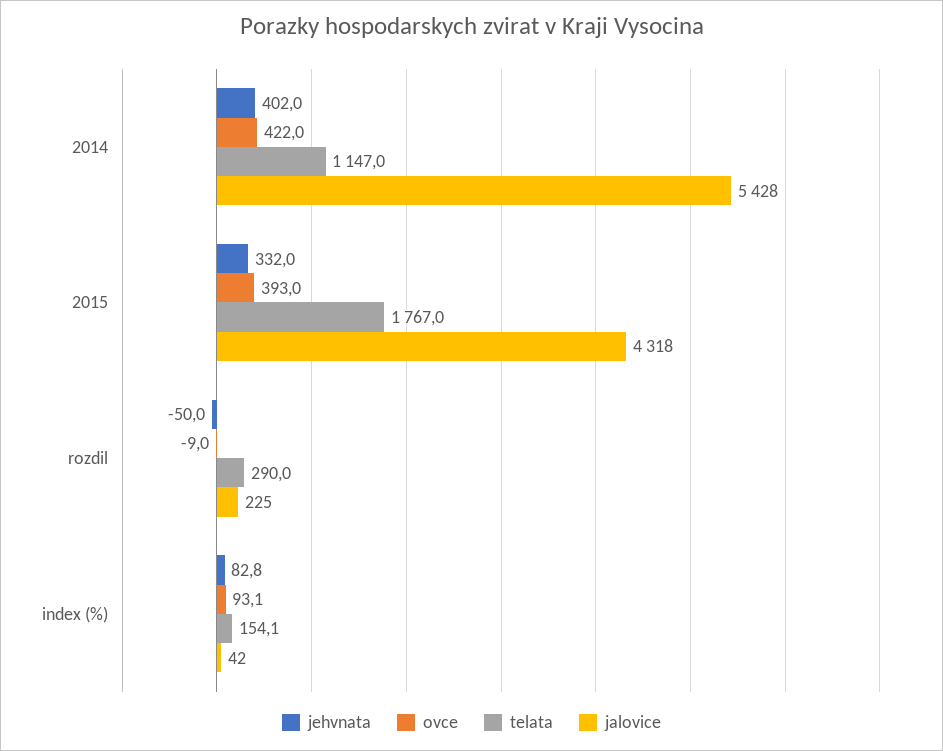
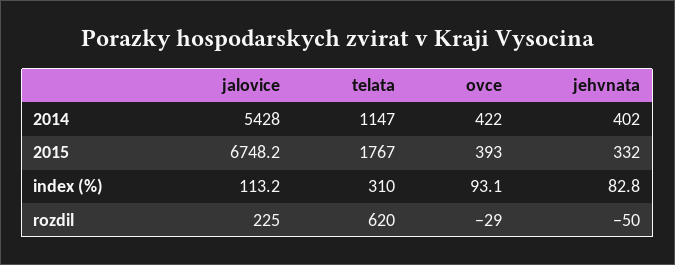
  {
    "jehvnata": {
      "2014": 402,
      "2015": 332,
      "rozdil": -50,
      "index (%)": 82.8
    },
    "ovce": {
      "2014": 422,
      "2015": 393,
-     "rozdil": -9,
+     "rozdil": -29,
      "index (%)": 93.1
    },
    "telata": {
      "2014": 1147,
      "2015": 1767,
-     "rozdil": 290,
+     "rozdil": 620,
-     "index (%)": 154.1
+     "index (%)": 310
    },
    "jalovice": {
      "2014": 5428,
-     "2015": 4318,
+     "2015": 6748.2,
      "rozdil": 225,
-     "index (%)": 42
+     "index (%)": 113.2
    }
  }

